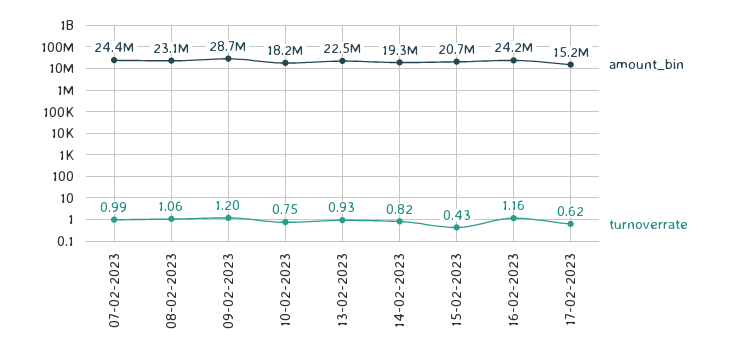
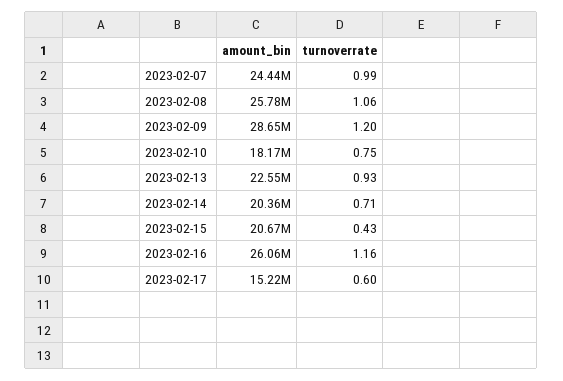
  {
    "amount_bin": {
      "07-02-2023": 24440000,
-     "08-02-2023": 23100000,
+     "08-02-2023": 25780000,
      "09-02-2023": 28650000,
      "10-02-2023": 18170000,
      "13-02-2023": 22550000,
-     "14-02-2023": 19300000,
+     "14-02-2023": 20360000,
      "15-02-2023": 20670000,
-     "16-02-2023": 24200000,
+     "16-02-2023": 26060000,
      "17-02-2023": 15220000
    },
    "turnoverrate": {
      "07-02-2023": 0.99,
      "08-02-2023": 1.06,
      "09-02-2023": 1.2,
      "10-02-2023": 0.75,
      "13-02-2023": 0.93,
-     "14-02-2023": 0.82,
+     "14-02-2023": 0.71,
      "15-02-2023": 0.43,
      "16-02-2023": 1.16,
-     "17-02-2023": 0.62
+     "17-02-2023": 0.6
    }
  }

